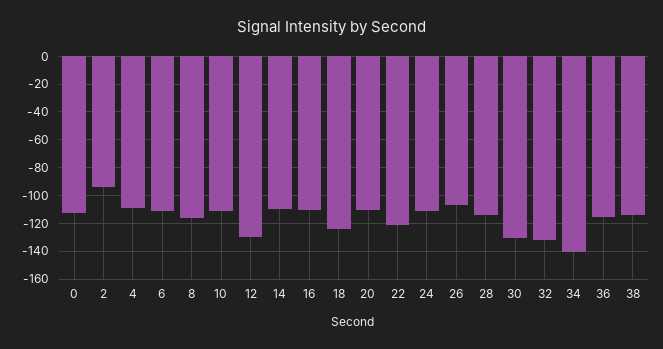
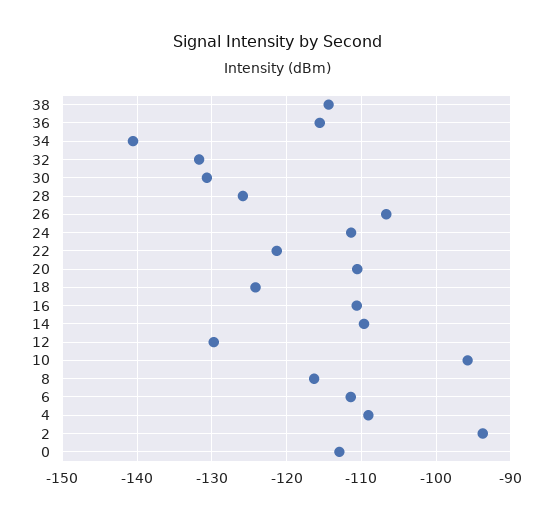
  {
    "0": -113,
    "2": -94,
    "4": -109,
    "6": -111,
    "8": -116,
-   "10": -110,
+   "10": -96,
    "12": -130,
    "14": -110,
    "16": -111,
    "18": -124,
    "20": -111,
    "22": -121,
    "24": -111,
    "26": -107,
-   "28": -115,
+   "28": -126,
    "30": -131,
    "32": -132,
    "34": -141,
    "36": -116,
    "38": -114
  }

